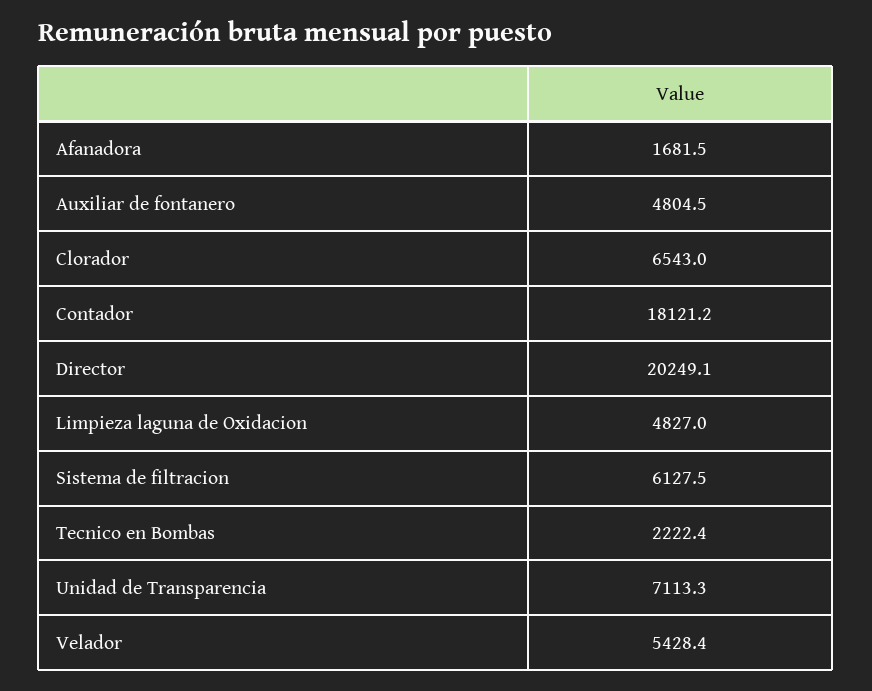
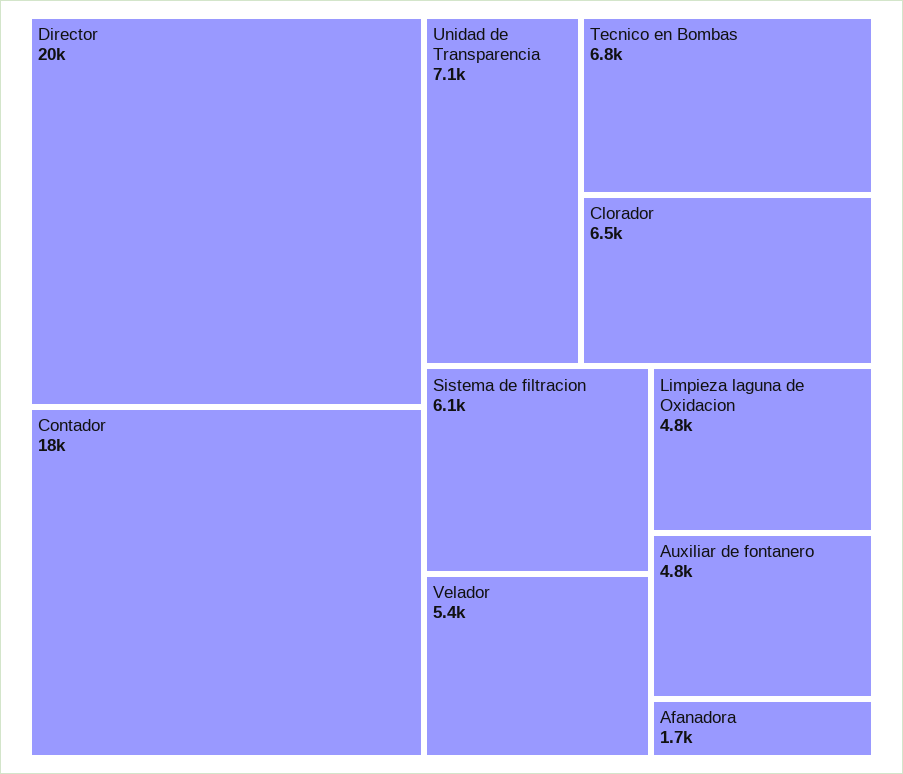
  {
    "Afanadora": 1681.5,
    "Auxiliar de fontanero": 4804.5,
    "Clorador": 6543,
    "Contador": 18121.2,
    "Director": 20249.1,
    "Limpieza laguna de Oxidacion": 4827,
    "Sistema de filtracion": 6127.5,
-   "Tecnico en Bombas": 2222.4,
+   "Tecnico en Bombas": 6800,
    "Unidad de Transparencia": 7113.3,
    "Velador": 5428.4
  }

